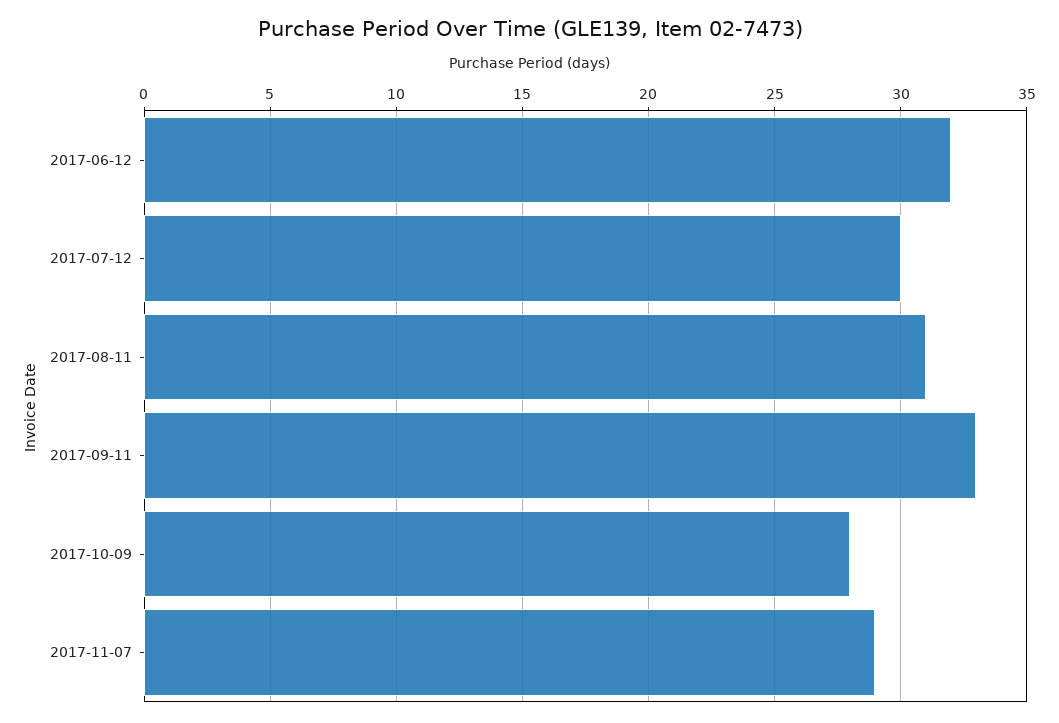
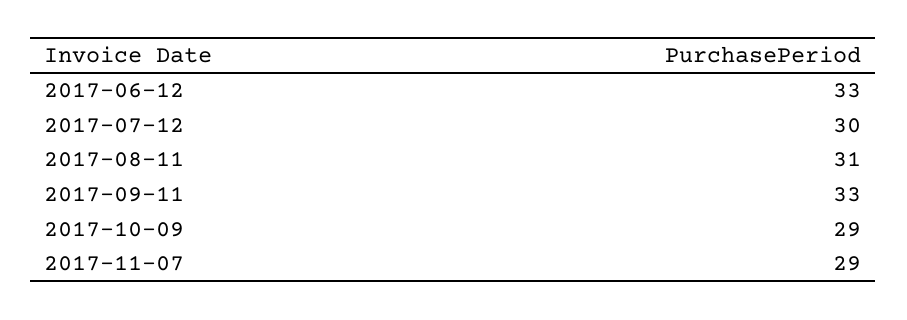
  {
-   "2017-06-12": 32,
+   "2017-06-12": 33,
    "2017-07-12": 30,
    "2017-08-11": 31,
    "2017-09-11": 33,
-   "2017-10-09": 28,
+   "2017-10-09": 29,
    "2017-11-07": 29
  }

